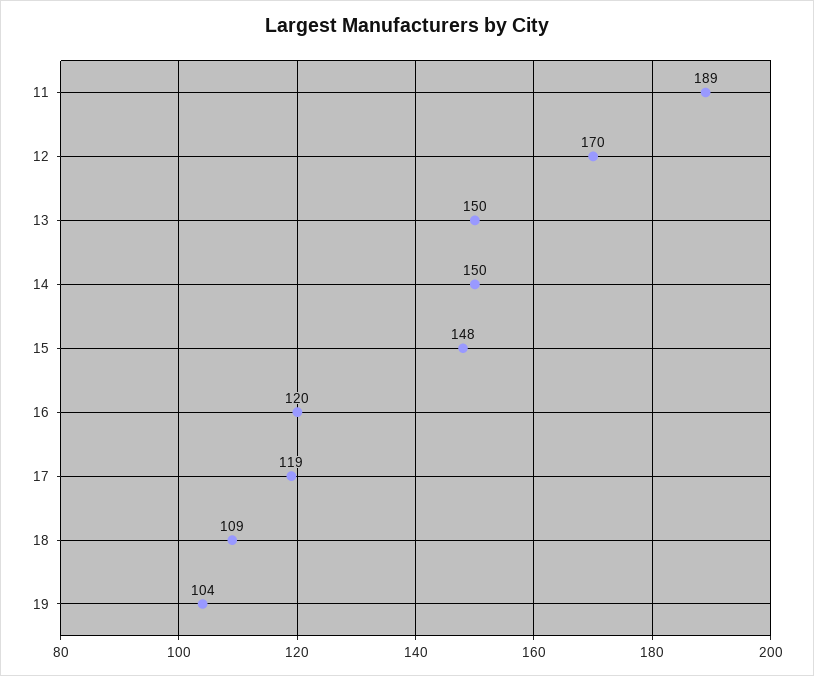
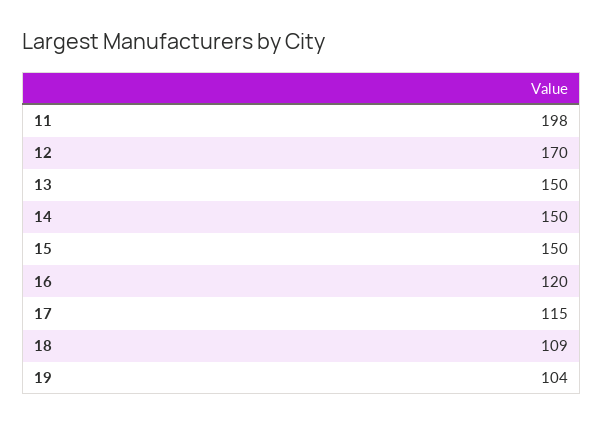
  {
-   "11": 189,
+   "11": 198,
    "12": 170,
    "13": 150,
    "14": 150,
-   "15": 148,
+   "15": 150,
    "16": 120,
-   "17": 119,
+   "17": 115,
    "18": 109,
    "19": 104
  }

